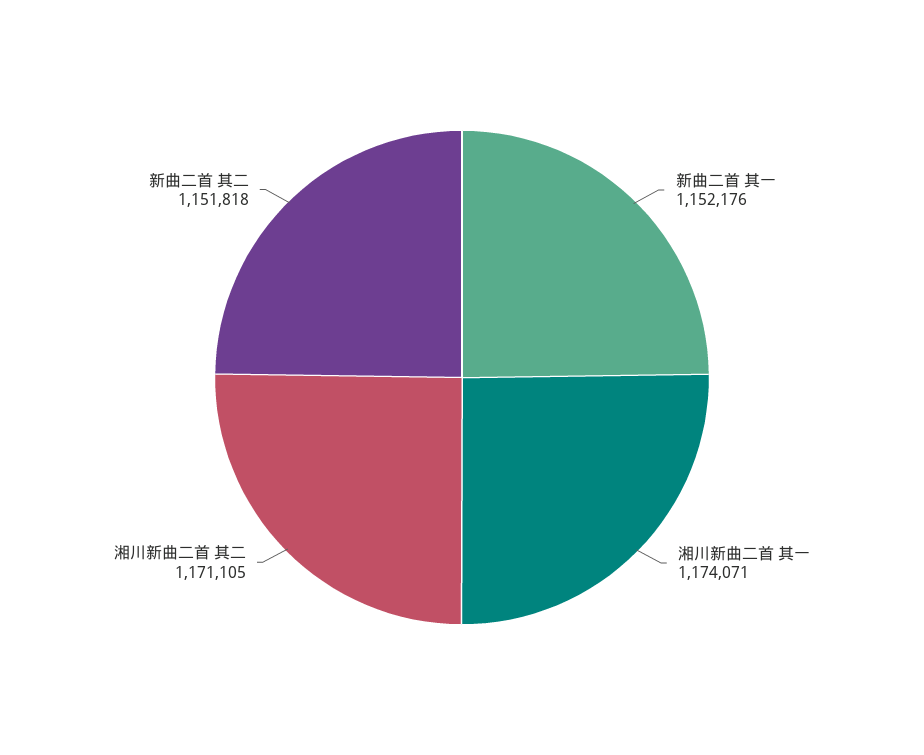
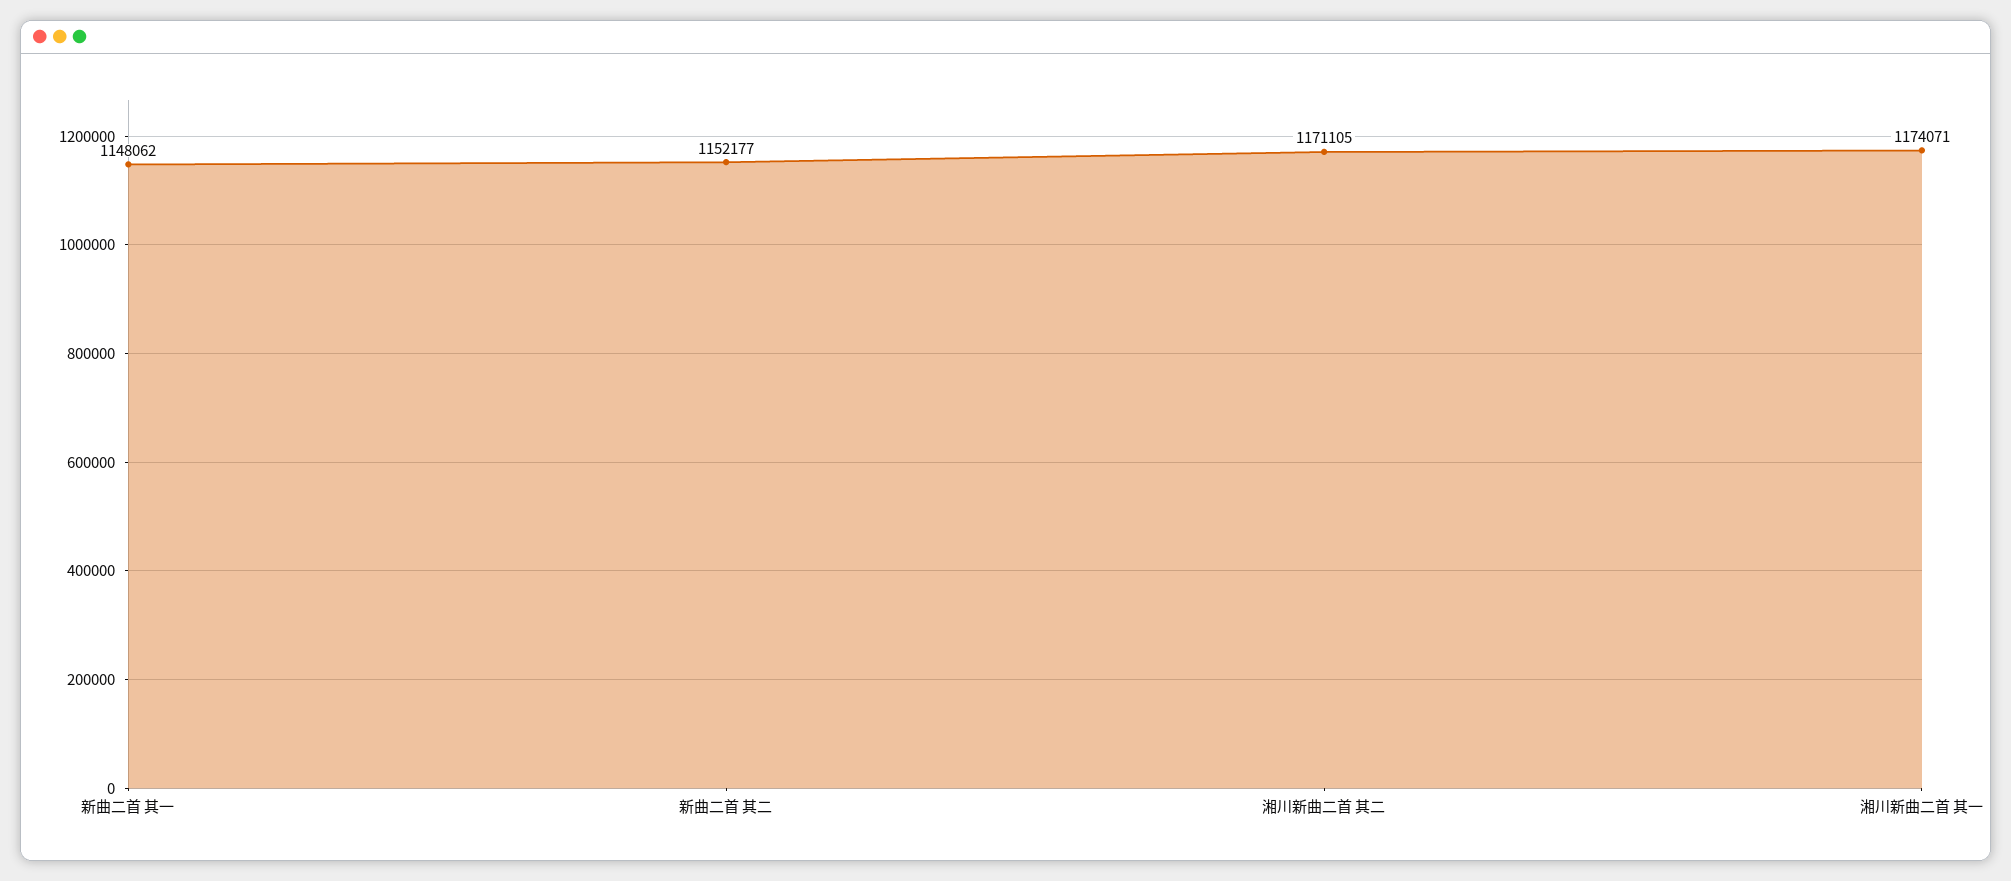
  {
-   "新曲二首 其一": 1152176,
+   "新曲二首 其一": 1148062,
    "湘川新曲二首 其一": 1174071,
    "湘川新曲二首 其二": 1171105,
-   "新曲二首 其二": 1151818
+   "新曲二首 其二": 1152177
  }

